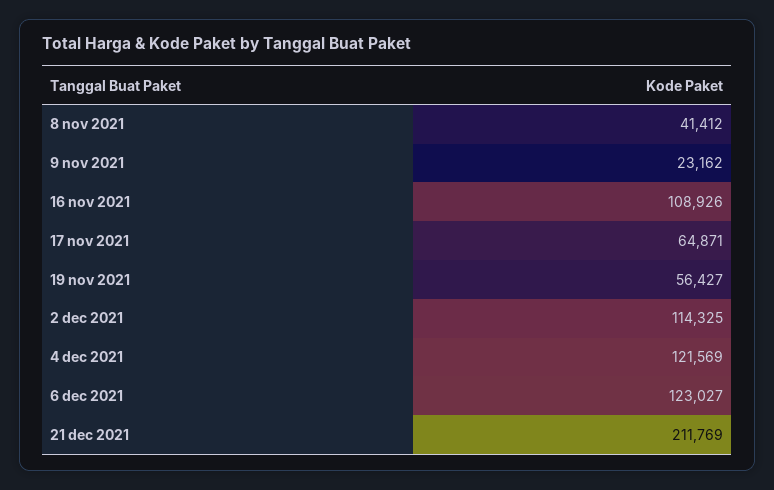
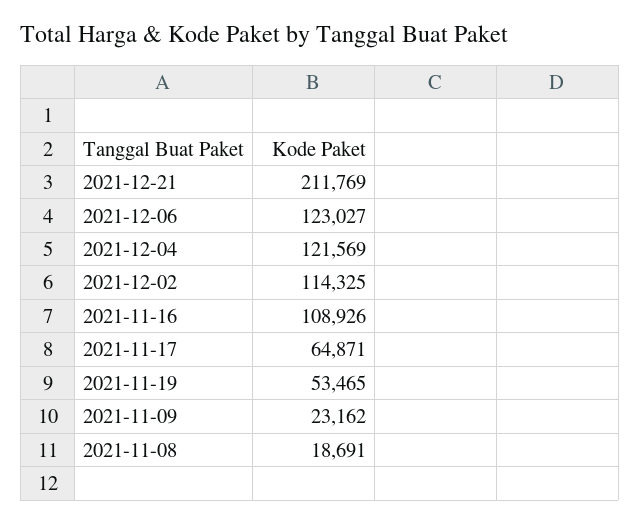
  {
-   "8 nov 2021": 41412,
+   "8 nov 2021": 18691,
    "9 nov 2021": 23162,
    "16 nov 2021": 108926,
    "17 nov 2021": 64871,
-   "19 nov 2021": 56427,
+   "19 nov 2021": 53465,
    "2 dec 2021": 114325,
    "4 dec 2021": 121569,
    "6 dec 2021": 123027,
    "21 dec 2021": 211769
  }

